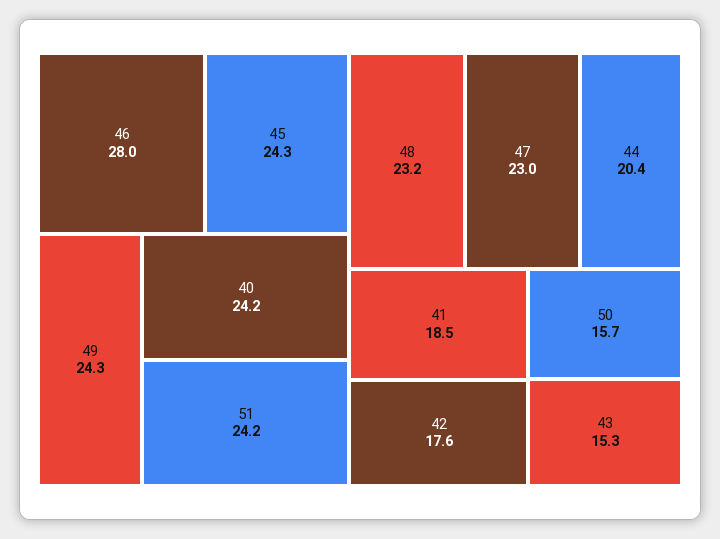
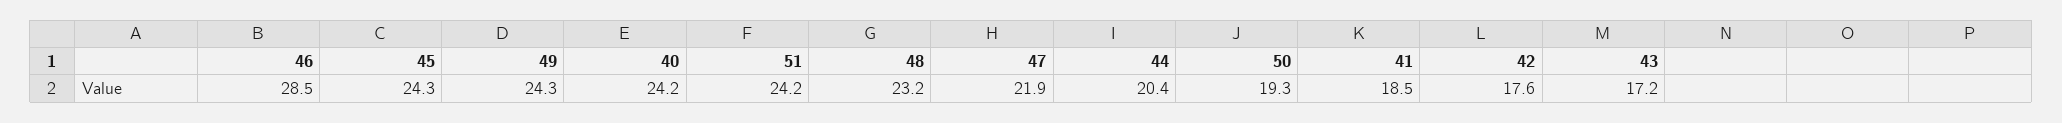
  {
-   "46": 28,
+   "46": 28.5,
    "45": 24.3,
    "49": 24.3,
    "40": 24.2,
    "51": 24.2,
    "48": 23.2,
-   "47": 23,
+   "47": 21.9,
    "44": 20.4,
    "41": 18.5,
    "42": 17.6,
-   "50": 15.7,
+   "50": 19.3,
-   "43": 15.3
+   "43": 17.2
  }

